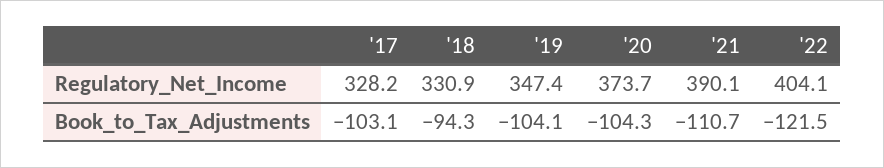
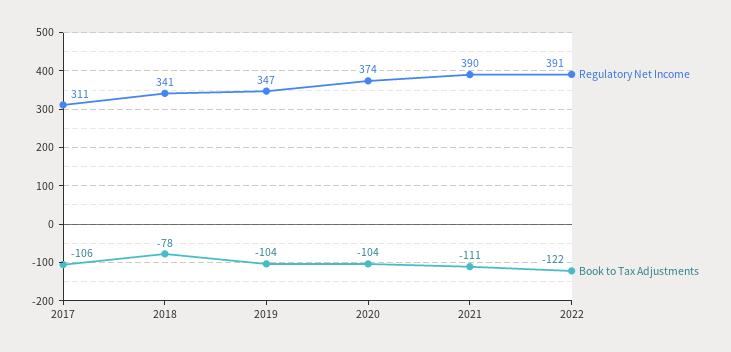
  {
    "Regulatory_Net_Income": {
-     "'17": 328.2,
+     "'17": 311,
-     "'18": 330.9,
+     "'18": 341,
      "'19": 347.4,
      "'20": 373.7,
      "'21": 390.1,
-     "'22": 404.1
+     "'22": 391
    },
    "Book_to_Tax_Adjustments": {
-     "'17": -103.1,
+     "'17": -106,
-     "'18": -94.3,
+     "'18": -78,
      "'19": -104.1,
      "'20": -104.3,
      "'21": -110.7,
      "'22": -121.5
    }
  }

